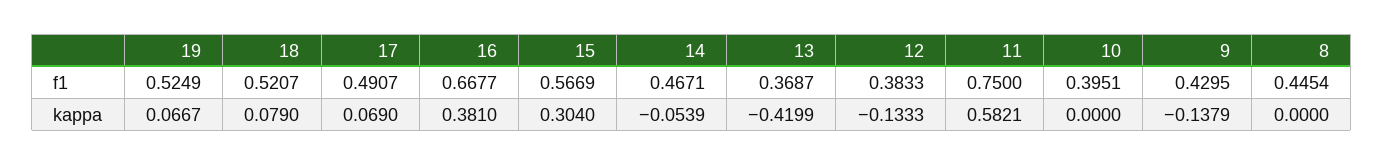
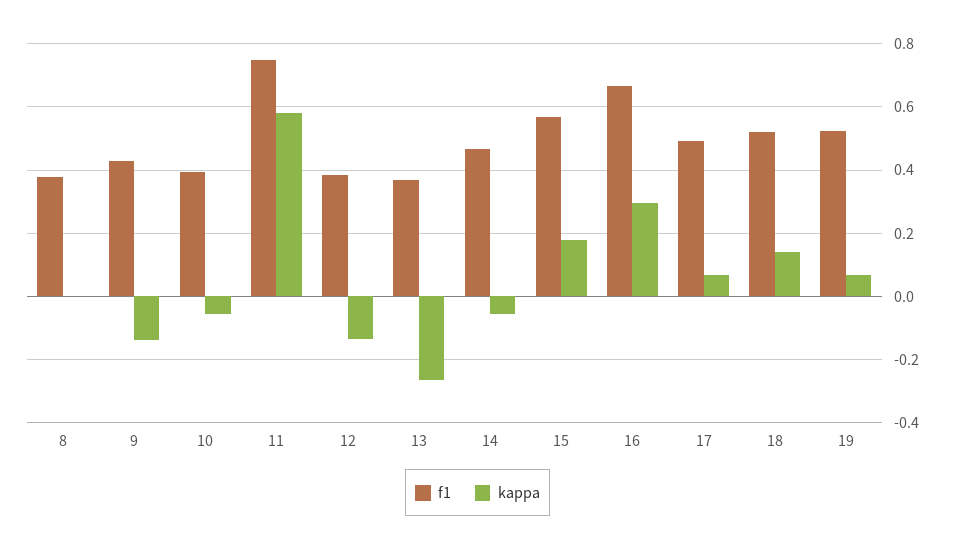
  {
    "f1": {
      "19": 0.5249,
      "18": 0.5207,
      "17": 0.4907,
      "16": 0.6677,
      "15": 0.5669,
      "14": 0.4671,
      "13": 0.3687,
      "12": 0.3833,
      "11": 0.75,
      "10": 0.3951,
      "9": 0.4295,
-     "8": 0.4454
+     "8": 0.38
    },
    "kappa": {
      "19": 0.0667,
-     "18": 0.079,
+     "18": 0.14,
      "17": 0.069,
-     "16": 0.381,
+     "16": 0.3,
-     "15": 0.304,
+     "15": 0.18,
      "14": -0.0539,
-     "13": -0.4199,
+     "13": -0.26,
      "12": -0.1333,
      "11": 0.5821,
-     "10": 0,
+     "10": -0.06,
      "9": -0.1379,
      "8": 0
    }
  }

